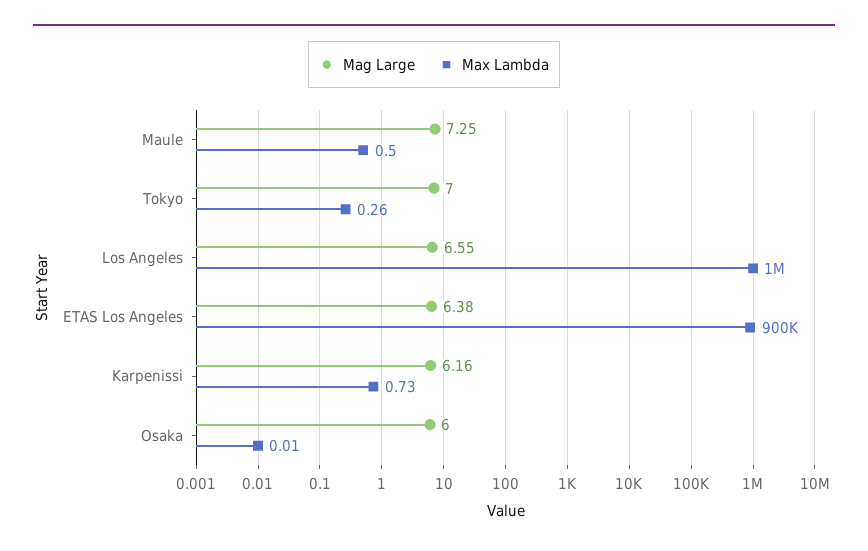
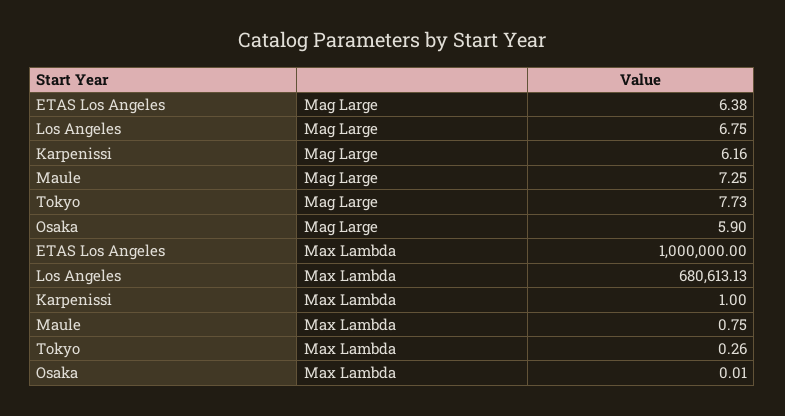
  {
    "Mag Large": {
      "Maule": 7.25,
-     "Tokyo": 7,
+     "Tokyo": 7.73,
-     "Los Angeles": 6.55,
+     "Los Angeles": 6.75,
      "ETAS Los Angeles": 6.38,
      "Karpenissi": 6.16,
-     "Osaka": 6
+     "Osaka": 5.9
    },
    "Max Lambda": {
-     "Maule": 0.5,
+     "Maule": 0.75,
      "Tokyo": 0.26,
-     "Los Angeles": 1000000,
+     "Los Angeles": 680613.13,
-     "ETAS Los Angeles": 900000,
+     "ETAS Los Angeles": 1000000,
-     "Karpenissi": 0.73,
+     "Karpenissi": 1,
      "Osaka": 0.01
    }
  }

